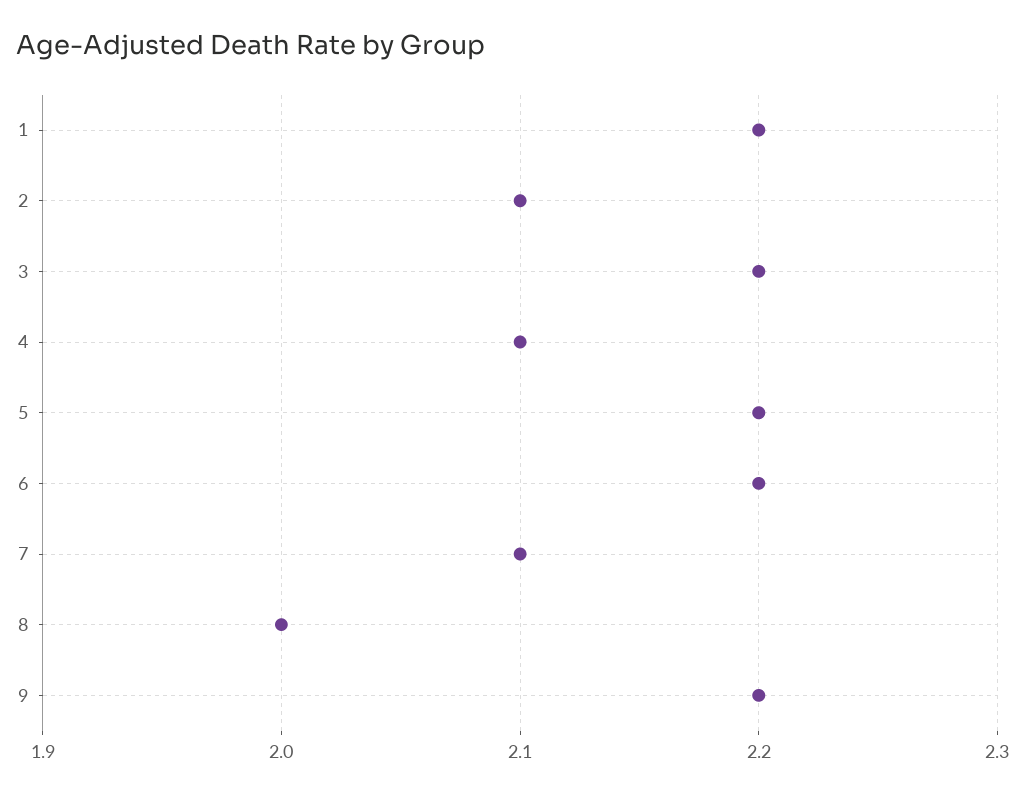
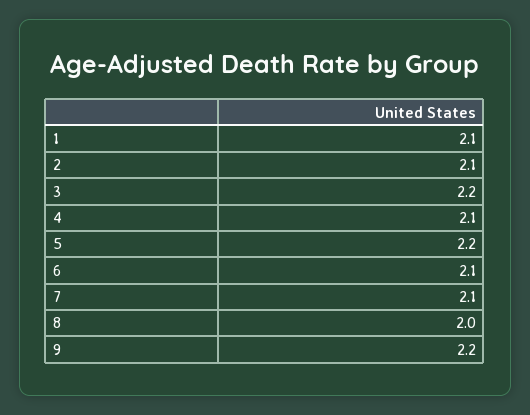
  {
-   "1": 2.2,
+   "1": 2.1,
    "2": 2.1,
    "3": 2.2,
    "4": 2.1,
    "5": 2.2,
-   "6": 2.2,
+   "6": 2.1,
    "7": 2.1,
    "8": 2,
    "9": 2.2
  }

